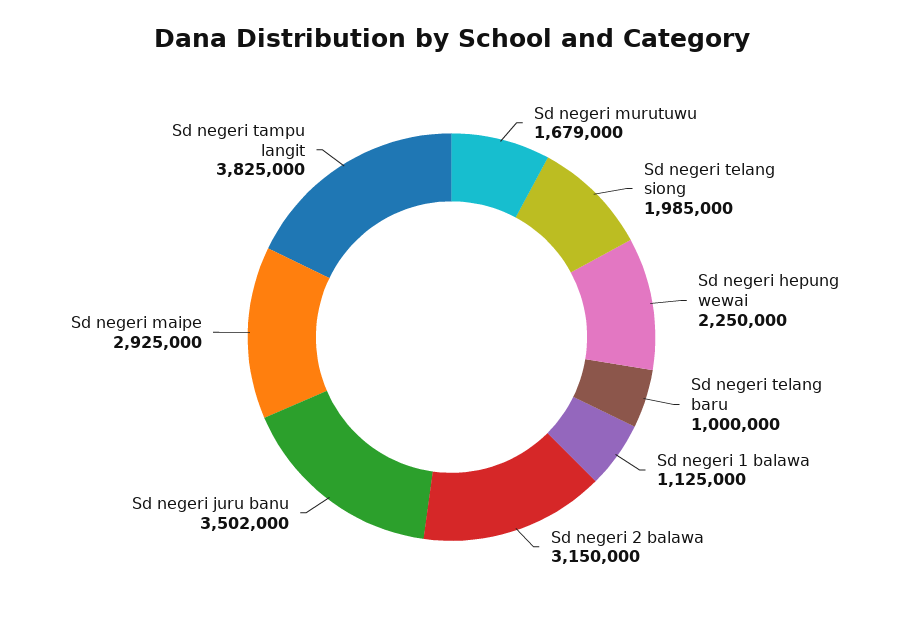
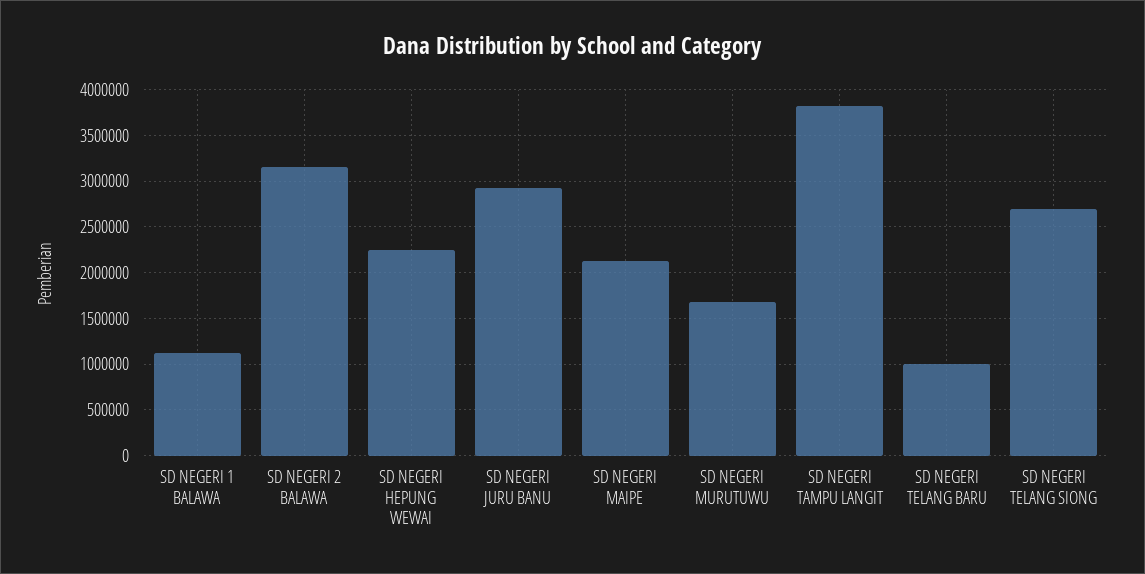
  {
    "Sd negeri murutuwu": 1679000,
-   "Sd negeri telang siong": 1985000,
+   "Sd negeri telang siong": 2700000,
    "Sd negeri hepung wewai": 2250000,
    "Sd negeri telang baru": 1000000,
    "Sd negeri 1 balawa": 1125000,
    "Sd negeri 2 balawa": 3150000,
-   "Sd negeri juru banu": 3502000,
+   "Sd negeri juru banu": 2900000,
-   "Sd negeri maipe": 2925000,
+   "Sd negeri maipe": 2100000,
    "Sd negeri tampu langit": 3825000
  }

